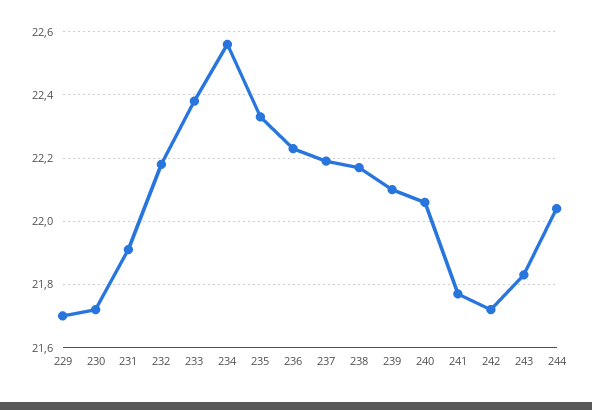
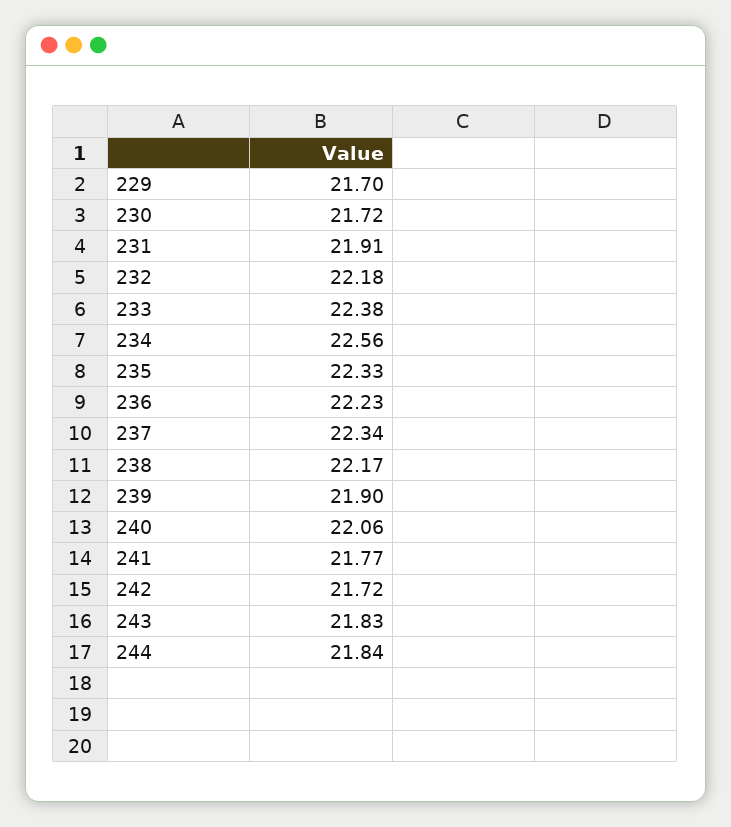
  {
    "229": 21.7,
    "230": 21.72,
    "231": 21.91,
    "232": 22.18,
    "233": 22.38,
    "234": 22.56,
    "235": 22.33,
    "236": 22.23,
-   "237": 22.2,
+   "237": 22.34,
    "238": 22.17,
-   "239": 22.1,
+   "239": 21.9,
    "240": 22.06,
    "241": 21.77,
    "242": 21.72,
    "243": 21.83,
-   "244": 22.05
+   "244": 21.84
  }

